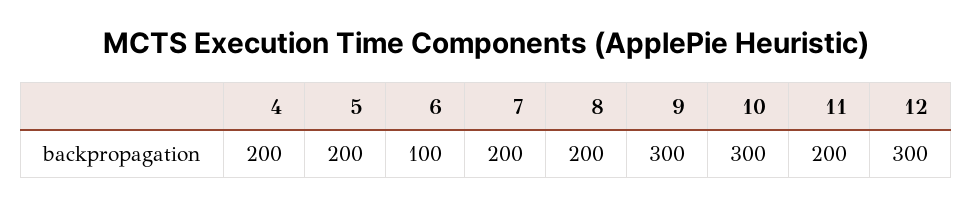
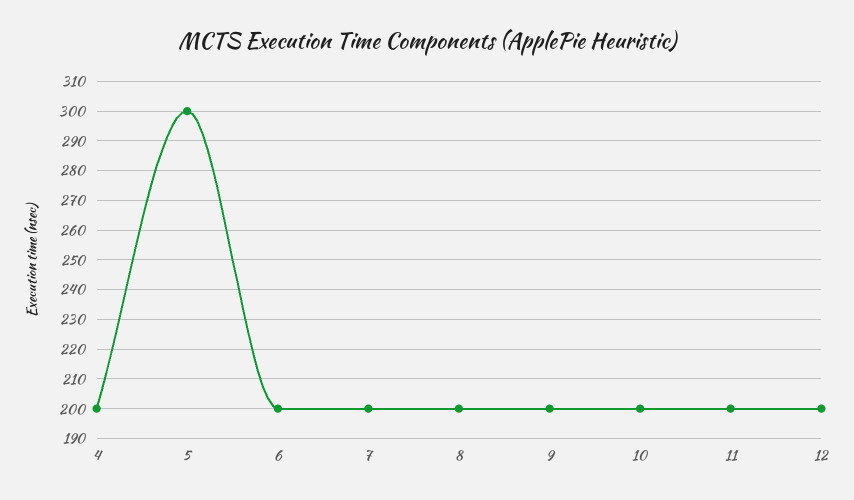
  {
    "4": 200,
-   "5": 200,
+   "5": 300,
-   "6": 100,
+   "6": 200,
    "7": 200,
    "8": 200,
-   "9": 300,
+   "9": 200,
-   "10": 300,
+   "10": 200,
    "11": 200,
-   "12": 300
+   "12": 200
  }

